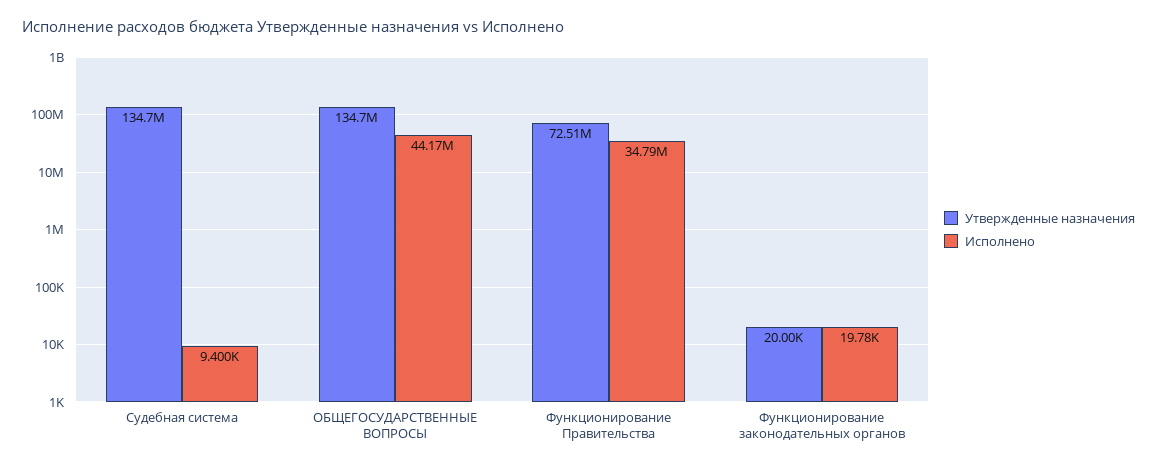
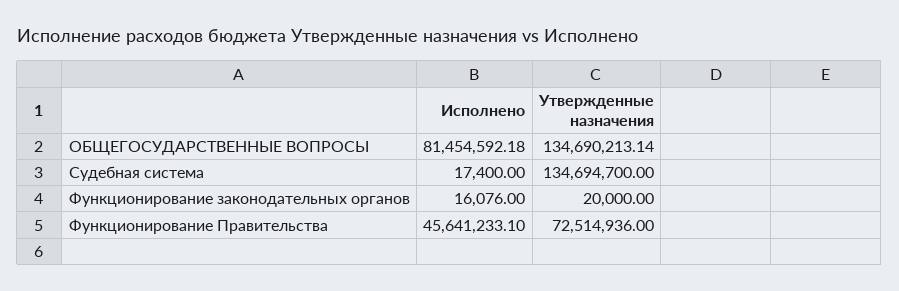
  {
    "Утвержденные назначения": {
      "Судебная система": 134694700,
      "ОБЩЕГОСУДАРСТВЕННЫЕ ВОПРОСЫ": 134690213.14,
      "Функционирование Правительства": 72514936,
      "Функционирование законодательных органов": 20000
    },
    "Исполнено": {
-     "Судебная система": 9400,
+     "Судебная система": 17400,
-     "ОБЩЕГОСУДАРСТВЕННЫЕ ВОПРОСЫ": 44170000,
+     "ОБЩЕГОСУДАРСТВЕННЫЕ ВОПРОСЫ": 81454592.18,
-     "Функционирование Правительства": 34790000,
+     "Функционирование Правительства": 45641233.1,
-     "Функционирование законодательных органов": 19780
+     "Функционирование законодательных органов": 16076
    }
  }

